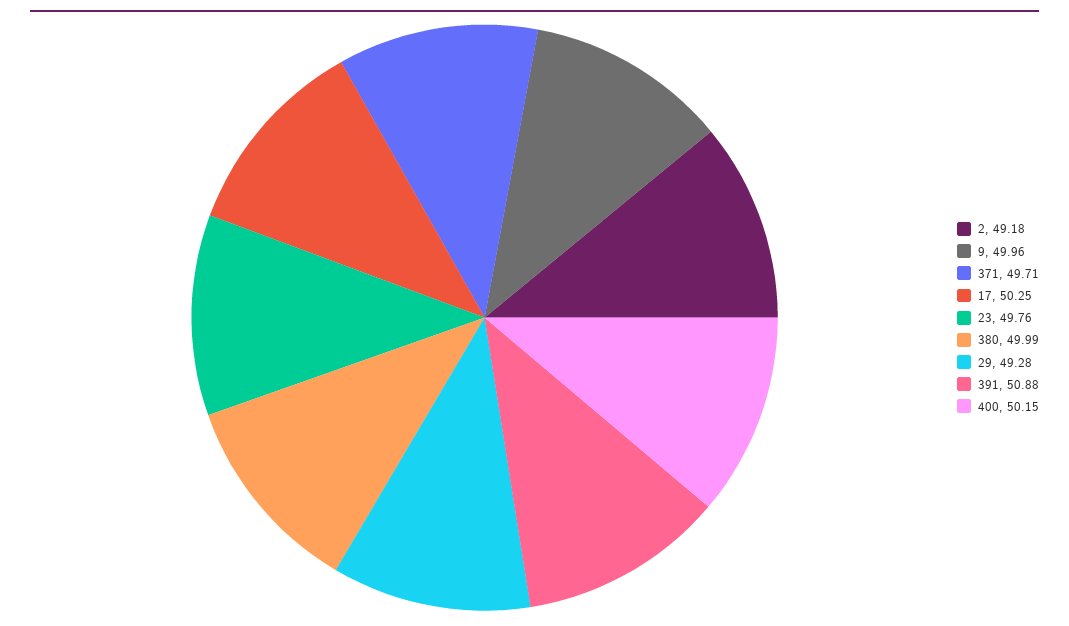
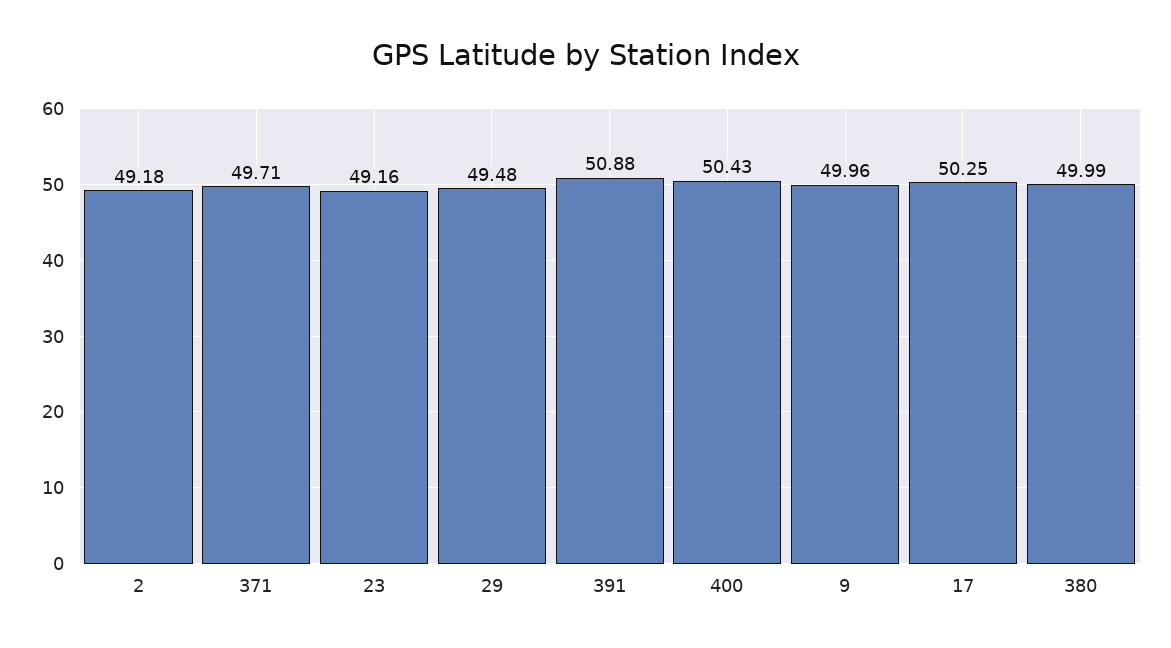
  {
    "2": 49.18,
    "9": 49.96,
    "371": 49.71,
    "17": 50.25,
-   "23": 49.76,
+   "23": 49.16,
    "380": 49.99,
-   "29": 49.28,
+   "29": 49.48,
    "391": 50.88,
-   "400": 50.15
+   "400": 50.43
  }

